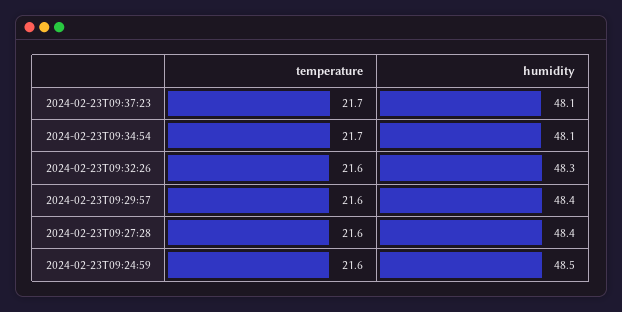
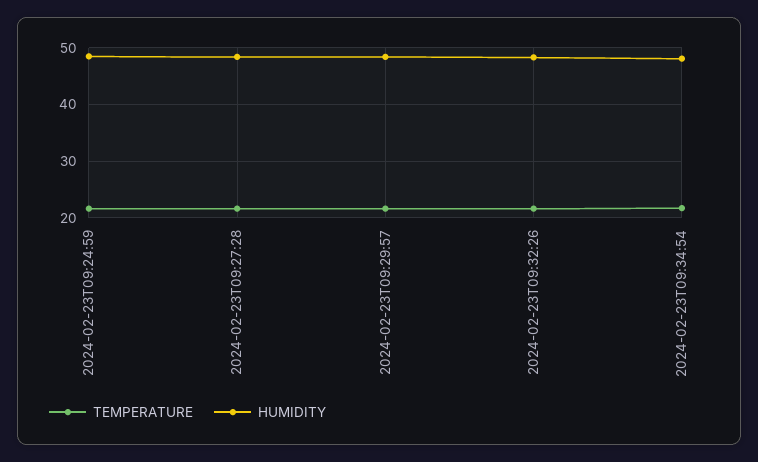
  {
    "temperature": {
-     "2024-02-23T09:37:23": 21.7,
      "2024-02-23T09:34:54": 21.7,
      "2024-02-23T09:32:26": 21.6,
      "2024-02-23T09:29:57": 21.6,
      "2024-02-23T09:27:28": 21.6,
      "2024-02-23T09:24:59": 21.6
    },
    "humidity": {
-     "2024-02-23T09:37:23": 48.1,
      "2024-02-23T09:34:54": 48.1,
      "2024-02-23T09:32:26": 48.3,
      "2024-02-23T09:29:57": 48.4,
      "2024-02-23T09:27:28": 48.4,
      "2024-02-23T09:24:59": 48.5
    }
  }

